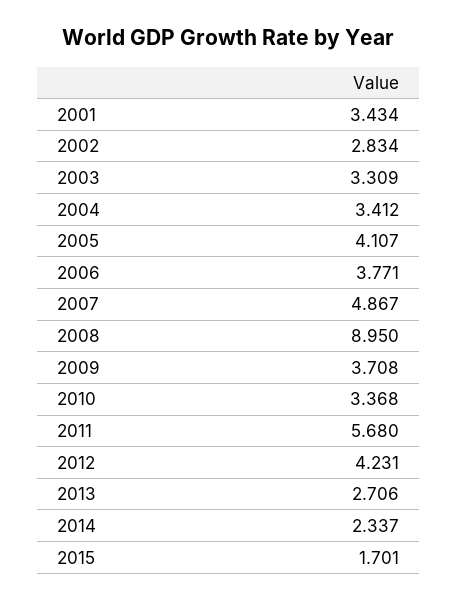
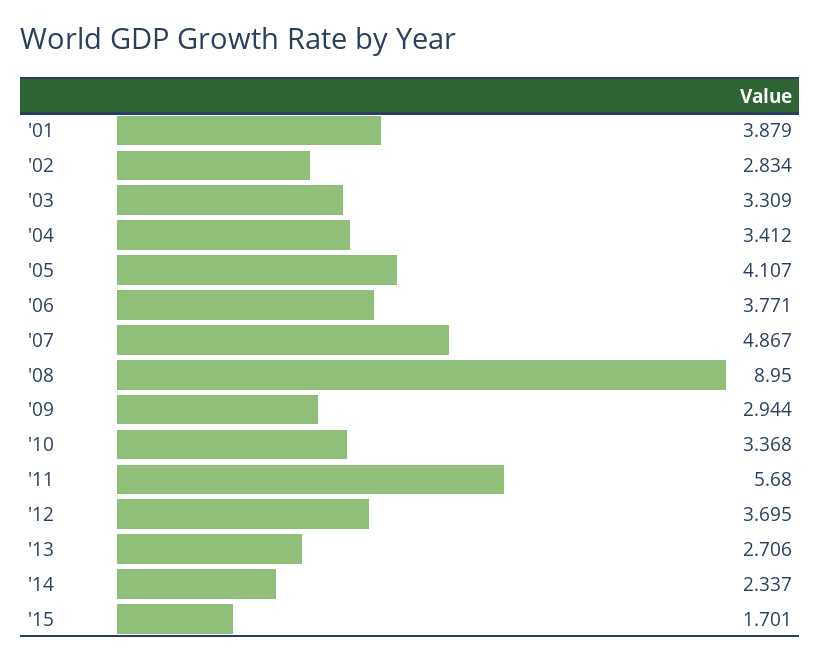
  {
-   "2001": 3.434,
+   "2001": 3.879,
    "2002": 2.834,
    "2003": 3.309,
    "2004": 3.412,
    "2005": 4.107,
    "2006": 3.771,
    "2007": 4.867,
    "2008": 8.95,
-   "2009": 3.708,
+   "2009": 2.944,
    "2010": 3.368,
    "2011": 5.68,
-   "2012": 4.231,
+   "2012": 3.695,
    "2013": 2.706,
    "2014": 2.337,
    "2015": 1.701
  }

